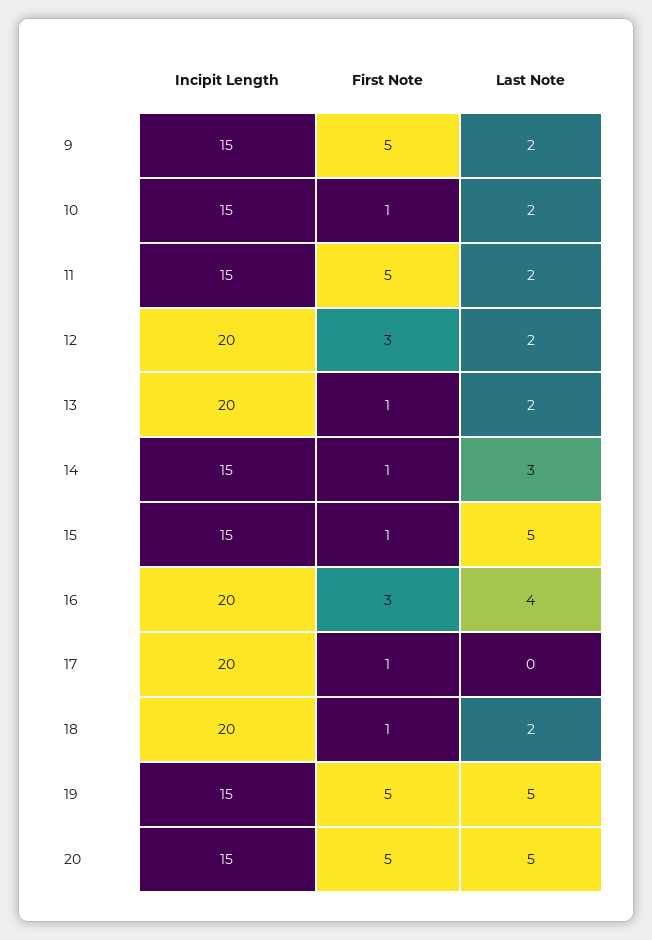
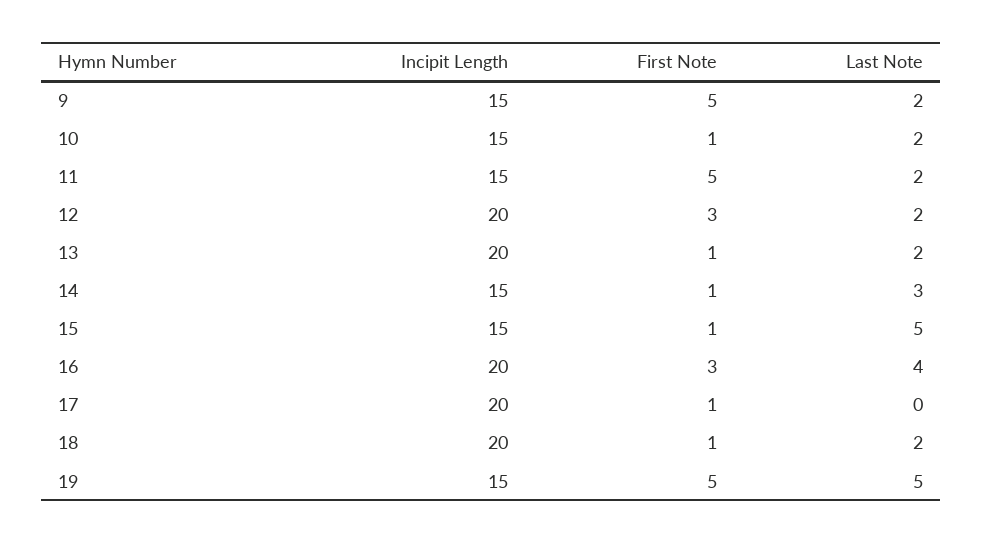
  {
    "Incipit Length": {
      "9": 15,
      "10": 15,
      "11": 15,
      "12": 20,
      "13": 20,
      "14": 15,
      "15": 15,
      "16": 20,
      "17": 20,
      "18": 20,
-     "19": 15,
+     "19": 15
-     "20": 15
    },
    "First Note": {
      "9": 5,
      "10": 1,
      "11": 5,
      "12": 3,
      "13": 1,
      "14": 1,
      "15": 1,
      "16": 3,
      "17": 1,
      "18": 1,
-     "19": 5,
+     "19": 5
-     "20": 5
    },
    "Last Note": {
      "9": 2,
      "10": 2,
      "11": 2,
      "12": 2,
      "13": 2,
      "14": 3,
      "15": 5,
      "16": 4,
      "17": 0,
      "18": 2,
-     "19": 5,
+     "19": 5
-     "20": 5
    }
  }

